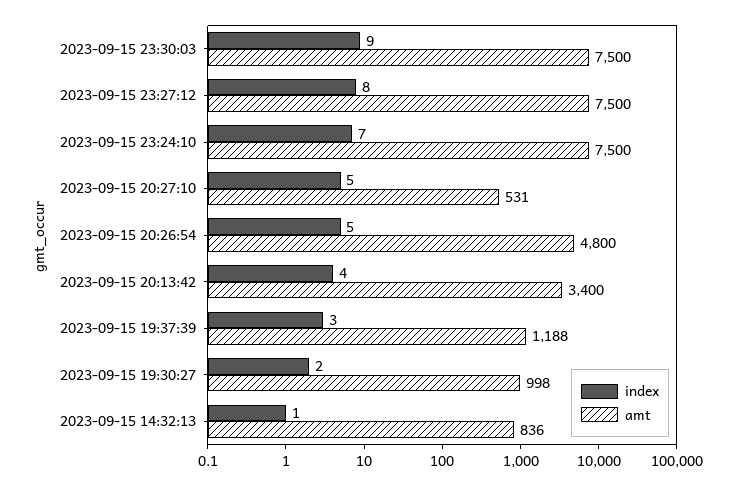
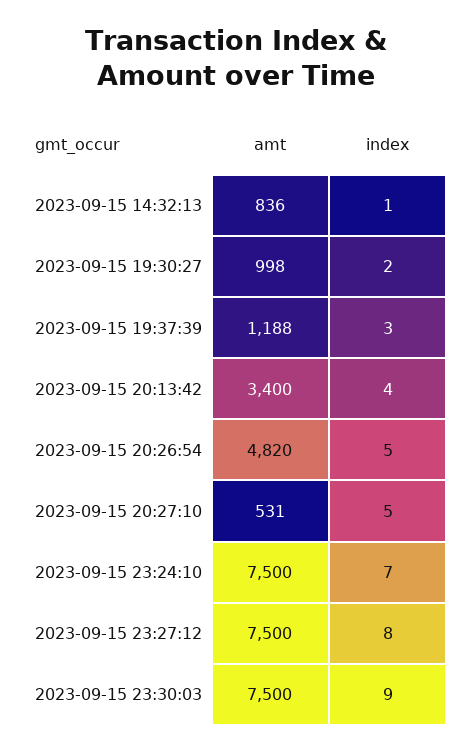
  {
    "index": {
      "2023-09-15 23:30:03": 9,
      "2023-09-15 23:27:12": 8,
      "2023-09-15 23:24:10": 7,
      "2023-09-15 20:27:10": 5,
      "2023-09-15 20:26:54": 5,
      "2023-09-15 20:13:42": 4,
      "2023-09-15 19:37:39": 3,
      "2023-09-15 19:30:27": 2,
      "2023-09-15 14:32:13": 1
    },
    "amt": {
      "2023-09-15 23:30:03": 7500,
      "2023-09-15 23:27:12": 7500,
      "2023-09-15 23:24:10": 7500,
      "2023-09-15 20:27:10": 531,
-     "2023-09-15 20:26:54": 4800,
+     "2023-09-15 20:26:54": 4820,
      "2023-09-15 20:13:42": 3400,
      "2023-09-15 19:37:39": 1188,
      "2023-09-15 19:30:27": 998,
      "2023-09-15 14:32:13": 836
    }
  }

